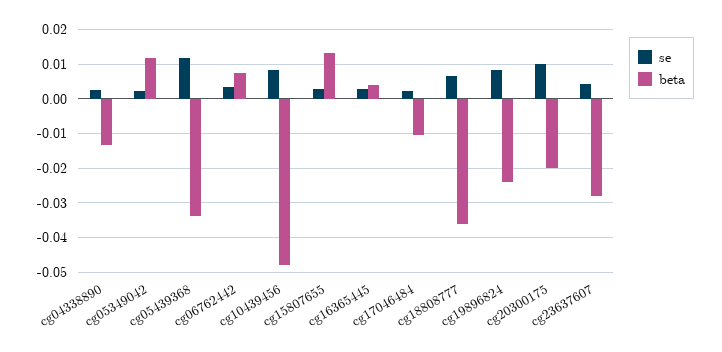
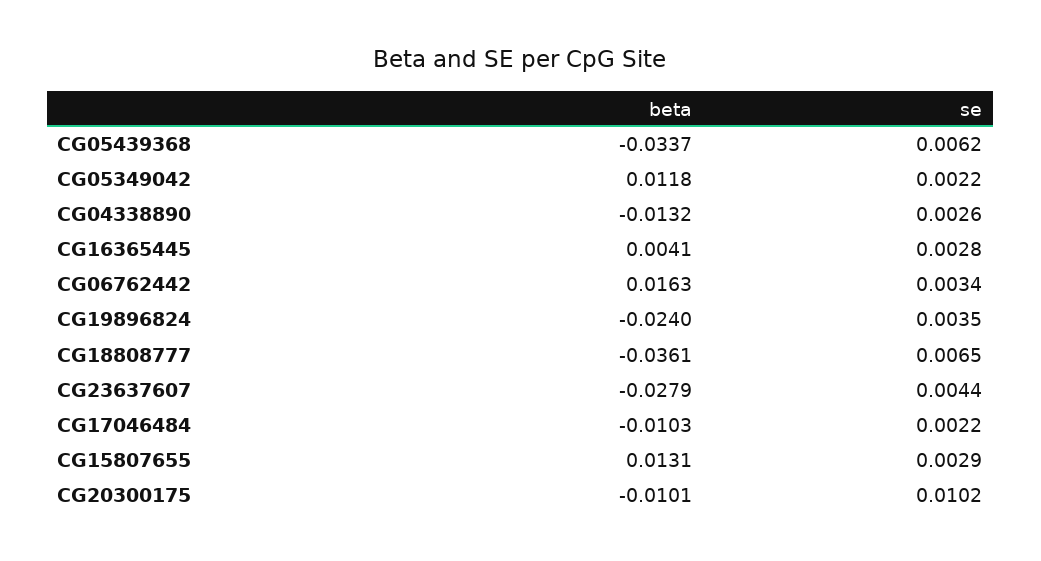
  {
    "se": {
      "cg04338890": 0.0026,
      "cg05349042": 0.0022,
-     "cg05439368": 0.012,
+     "cg05439368": 0.0062,
      "cg06762442": 0.0034,
-     "cg10439456": 0.008,
      "cg15807655": 0.0029,
      "cg16365445": 0.0028,
      "cg17046484": 0.0022,
      "cg18808777": 0.0065,
-     "cg19896824": 0.008,
+     "cg19896824": 0.0035,
      "cg20300175": 0.0102,
      "cg23637607": 0.0044
    },
    "beta": {
      "cg04338890": -0.0132,
      "cg05349042": 0.0118,
      "cg05439368": -0.0337,
-     "cg06762442": 0.008,
+     "cg06762442": 0.0163,
-     "cg10439456": -0.048,
      "cg15807655": 0.0131,
      "cg16365445": 0.0041,
      "cg17046484": -0.0103,
      "cg18808777": -0.0361,
      "cg19896824": -0.024,
-     "cg20300175": -0.02,
+     "cg20300175": -0.0101,
      "cg23637607": -0.0279
    }
  }

